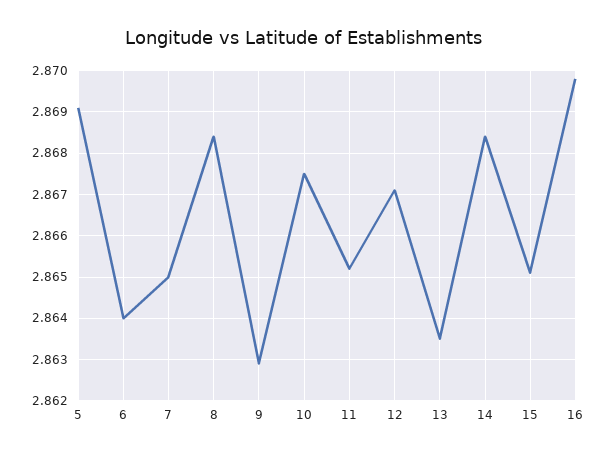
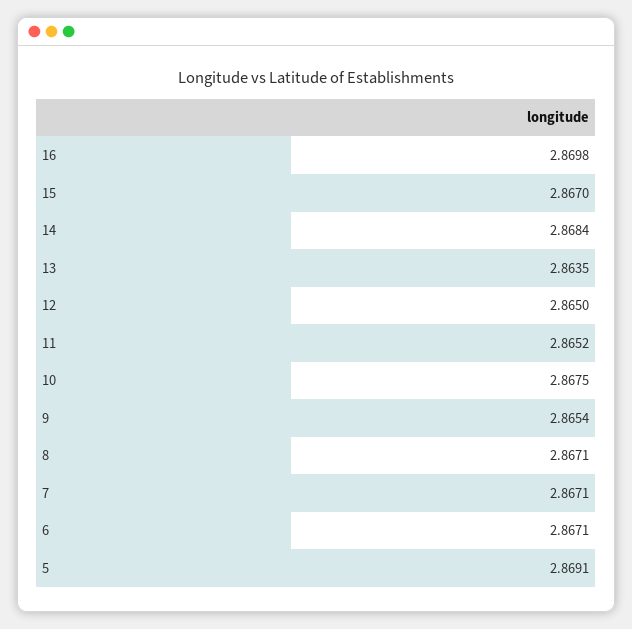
  {
    "5": 2.8691,
-   "6": 2.864,
+   "6": 2.8671,
-   "7": 2.865,
+   "7": 2.8671,
-   "8": 2.8685,
+   "8": 2.8671,
-   "9": 2.863,
+   "9": 2.8654,
    "10": 2.8675,
    "11": 2.8652,
-   "12": 2.867,
+   "12": 2.865,
    "13": 2.8635,
    "14": 2.8684,
-   "15": 2.865,
+   "15": 2.867,
    "16": 2.8698
  }

